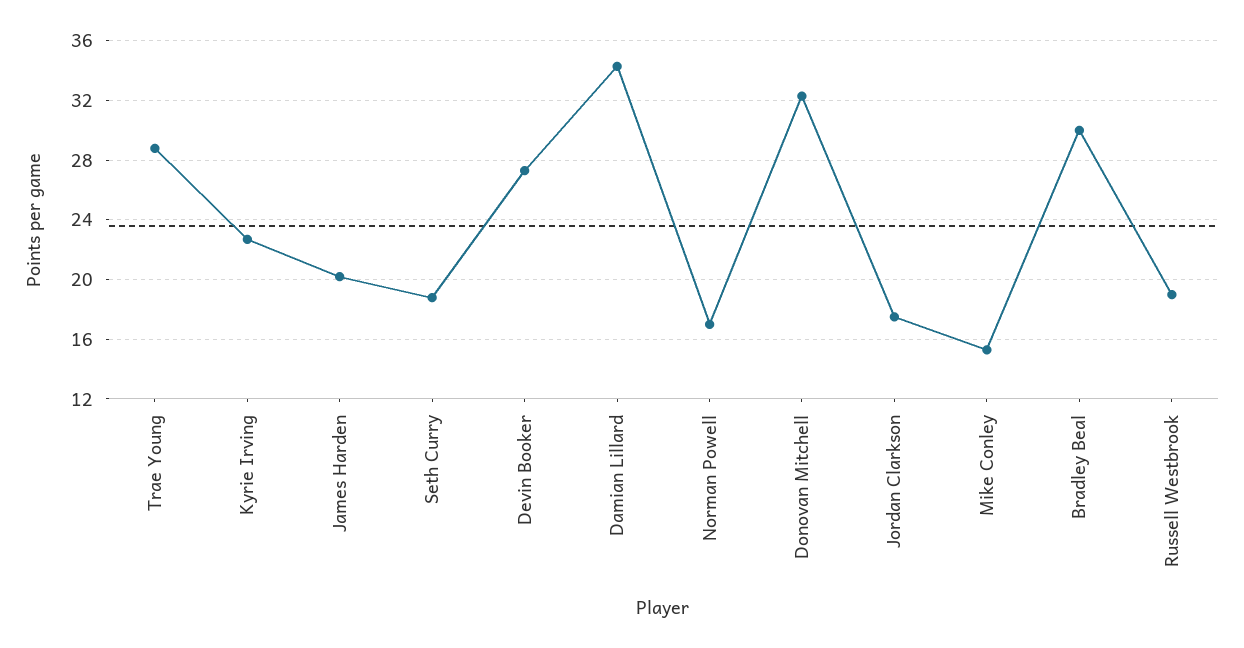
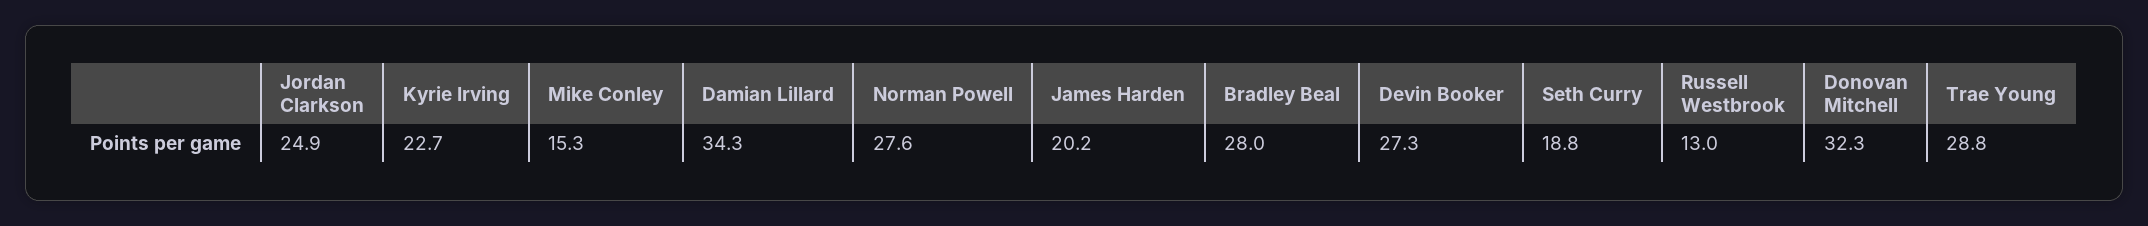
  {
    "Trae Young": 28.8,
    "Kyrie Irving": 22.7,
    "James Harden": 20.2,
    "Seth Curry": 18.8,
    "Devin Booker": 27.3,
    "Damian Lillard": 34.3,
-   "Norman Powell": 17,
+   "Norman Powell": 27.6,
    "Donovan Mitchell": 32.3,
-   "Jordan Clarkson": 17.5,
+   "Jordan Clarkson": 24.9,
    "Mike Conley": 15.3,
-   "Bradley Beal": 30,
+   "Bradley Beal": 28,
-   "Russell Westbrook": 19
+   "Russell Westbrook": 13
  }

